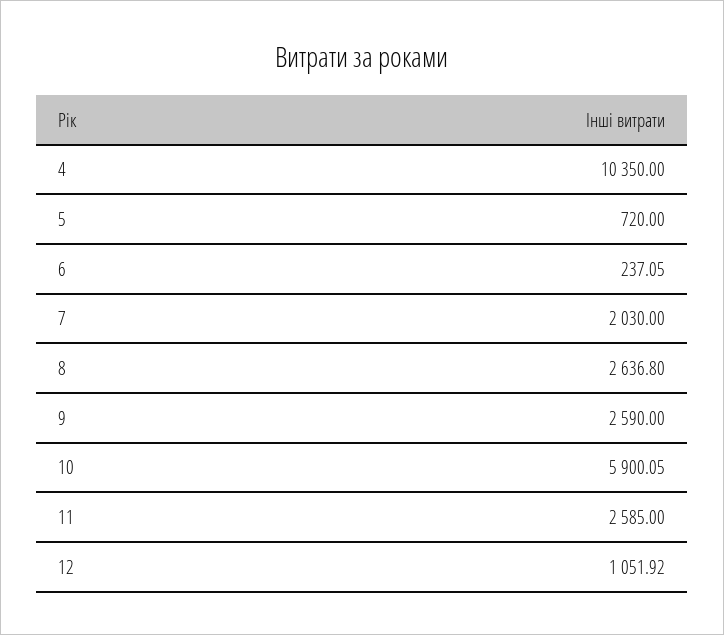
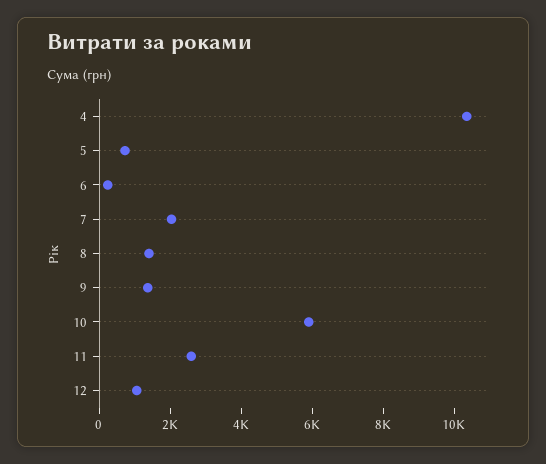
  {
    "4": 10350,
    "5": 720,
    "6": 237.05,
    "7": 2030,
-   "8": 2636.8,
+   "8": 1500,
-   "9": 2590,
+   "9": 1500,
    "10": 5900.05,
    "11": 2585,
    "12": 1051.92
  }

